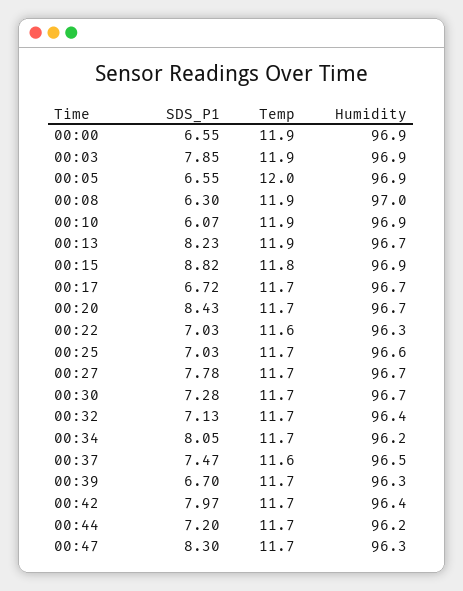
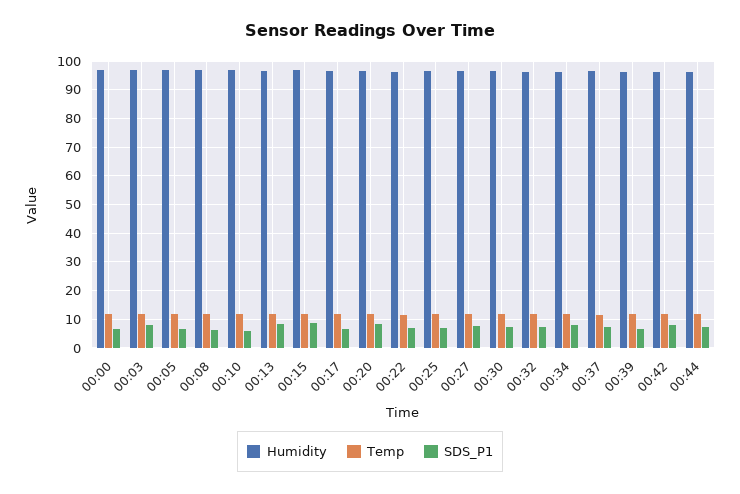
  {
    "SDS_P1": {
      "00:00": 6.55,
      "00:03": 7.85,
      "00:05": 6.55,
      "00:08": 6.3,
      "00:10": 6.07,
      "00:13": 8.23,
      "00:15": 8.82,
      "00:17": 6.72,
      "00:20": 8.43,
      "00:22": 7.03,
      "00:25": 7.03,
      "00:27": 7.78,
      "00:30": 7.28,
      "00:32": 7.13,
      "00:34": 8.05,
      "00:37": 7.47,
      "00:39": 6.7,
      "00:42": 7.97,
-     "00:44": 7.2,
+     "00:44": 7.2
-     "00:47": 8.3
    },
    "Temp": {
      "00:00": 11.9,
      "00:03": 11.9,
      "00:05": 12,
      "00:08": 11.9,
      "00:10": 11.9,
      "00:13": 11.9,
      "00:15": 11.8,
      "00:17": 11.7,
      "00:20": 11.7,
      "00:22": 11.6,
      "00:25": 11.7,
      "00:27": 11.7,
      "00:30": 11.7,
      "00:32": 11.7,
      "00:34": 11.7,
      "00:37": 11.6,
      "00:39": 11.7,
      "00:42": 11.7,
-     "00:44": 11.7,
+     "00:44": 11.7
-     "00:47": 11.7
    },
    "Humidity": {
      "00:00": 96.9,
      "00:03": 96.9,
      "00:05": 96.9,
      "00:08": 97,
      "00:10": 96.9,
      "00:13": 96.7,
      "00:15": 96.9,
      "00:17": 96.7,
      "00:20": 96.7,
      "00:22": 96.3,
      "00:25": 96.6,
      "00:27": 96.7,
      "00:30": 96.7,
      "00:32": 96.4,
      "00:34": 96.2,
      "00:37": 96.5,
      "00:39": 96.3,
      "00:42": 96.4,
-     "00:44": 96.2,
+     "00:44": 96.2
-     "00:47": 96.3
    }
  }

